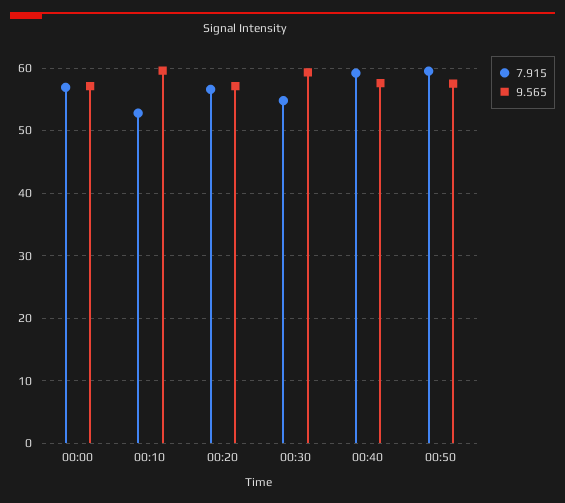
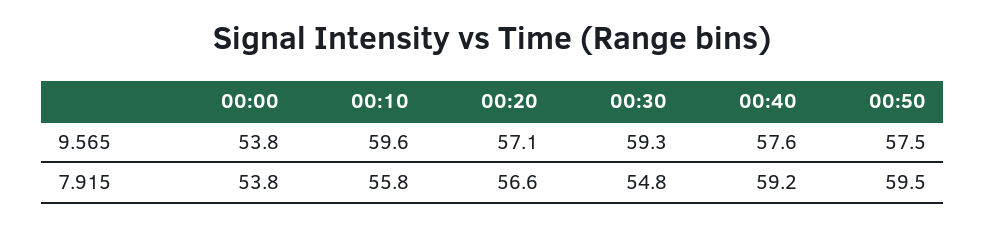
  {
    "7.915": {
-     "00:00": 57,
+     "00:00": 53.8,
-     "00:10": 53,
+     "00:10": 55.8,
      "00:20": 56.6,
      "00:30": 54.8,
      "00:40": 59.2,
      "00:50": 59.5
    },
    "9.565": {
-     "00:00": 57,
+     "00:00": 53.8,
      "00:10": 59.6,
      "00:20": 57.1,
      "00:30": 59.3,
      "00:40": 57.6,
      "00:50": 57.5
    }
  }

